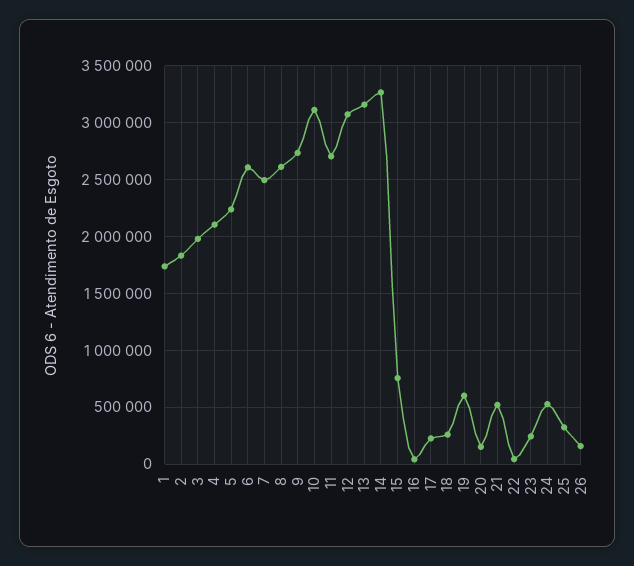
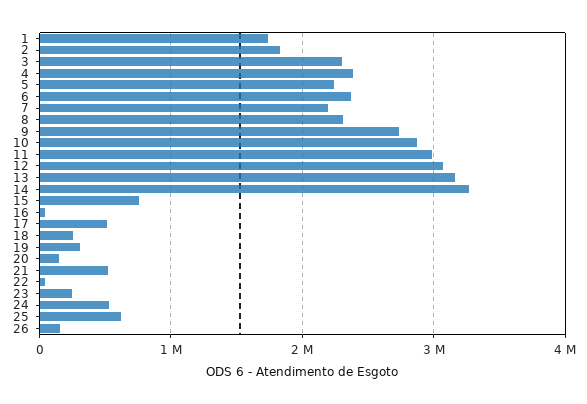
  {
    "1": 1700000,
    "2": 1800000,
-   "3": 2000000,
+   "3": 2300000,
-   "4": 2100000,
+   "4": 2400000,
    "5": 2200000,
-   "6": 2600000,
+   "6": 2400000,
-   "7": 2500000,
+   "7": 2200000,
-   "8": 2600000,
+   "8": 2300000,
    "9": 2700000,
-   "10": 3100000,
+   "10": 2900000,
-   "11": 2700000,
+   "11": 3000000,
    "12": 3100000,
    "13": 3200000,
    "14": 3300000,
    "15": 800000,
    "16": 0,
-   "17": 200000,
+   "17": 500000,
    "18": 300000,
-   "19": 600000,
+   "19": 300000,
    "20": 100000,
    "21": 500000,
    "22": 0,
    "23": 200000,
    "24": 500000,
-   "25": 300000,
+   "25": 600000,
    "26": 200000
  }

